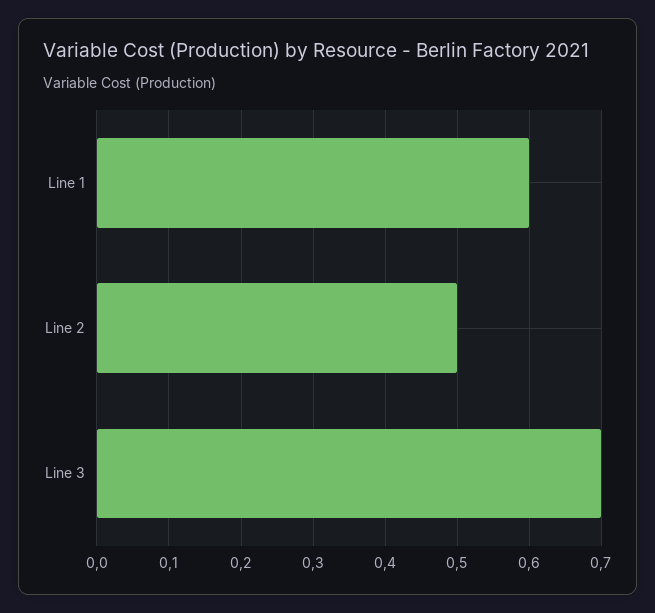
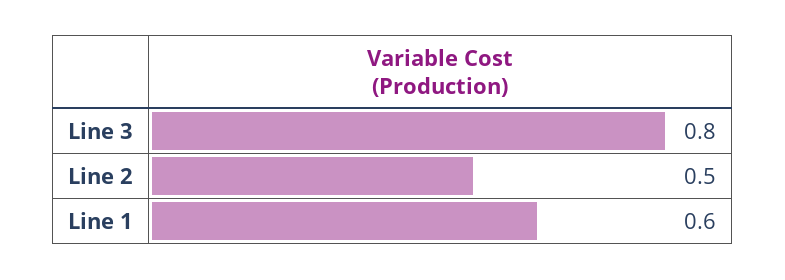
  {
    "Line 1": 0.6,
    "Line 2": 0.5,
-   "Line 3": 0.7
+   "Line 3": 0.8
  }

